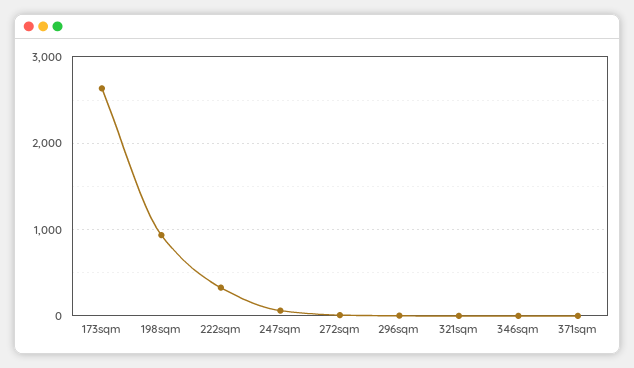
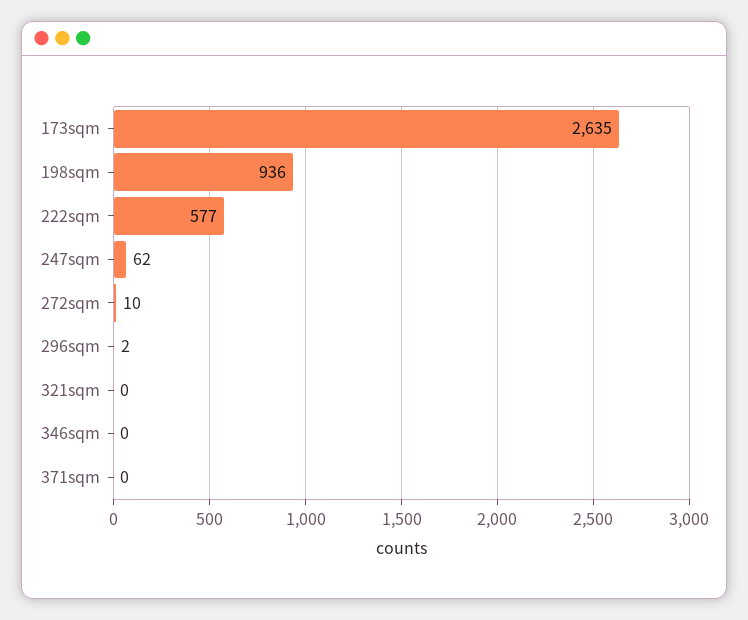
  {
    "173sqm": 2635,
    "198sqm": 936,
-   "222sqm": 300,
+   "222sqm": 577,
    "247sqm": 62,
    "272sqm": 10,
    "296sqm": 2,
    "321sqm": 0,
    "346sqm": 0,
    "371sqm": 0
  }

